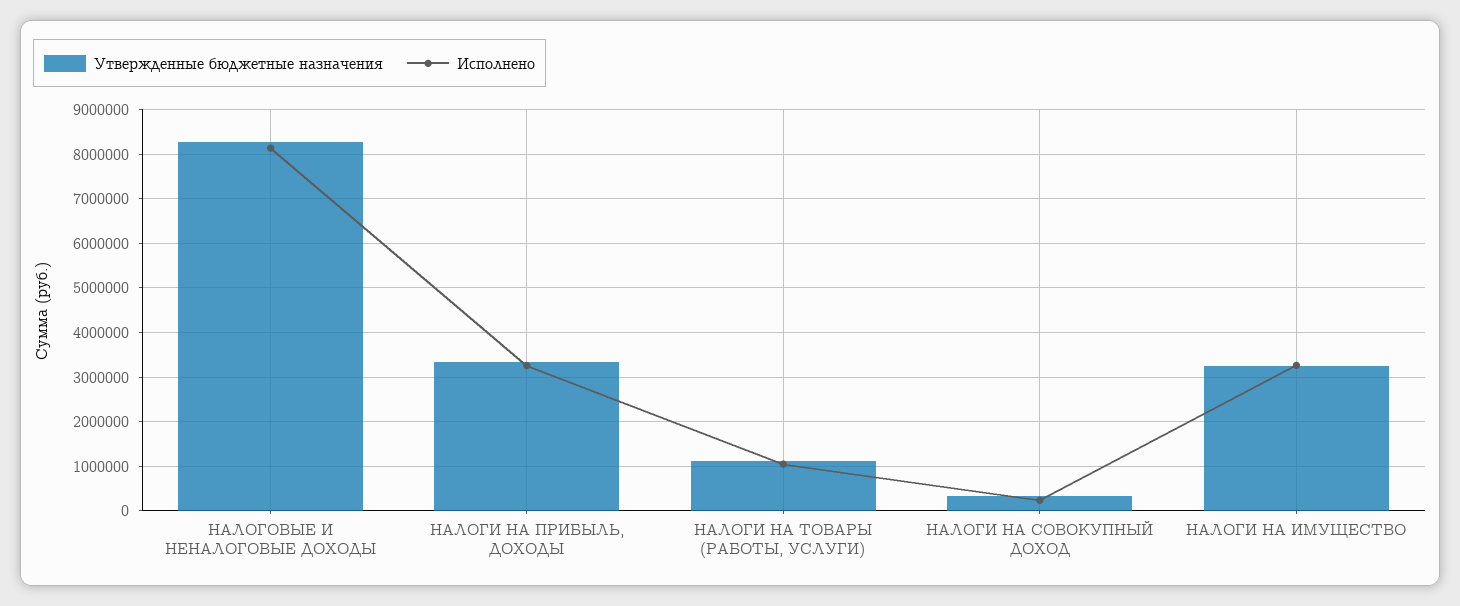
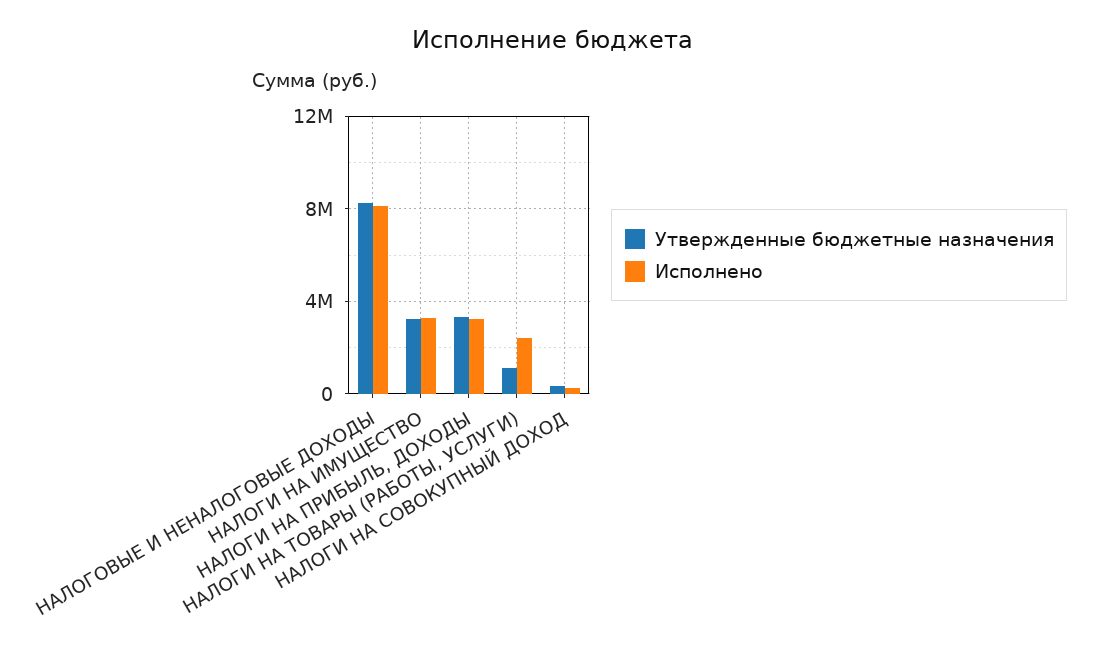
  {
    "Утвержденные бюджетные назначения": {
      "НАЛОГОВЫЕ И НЕНАЛОГОВЫЕ ДОХОДЫ": 8200000,
      "НАЛОГИ НА ПРИБЫЛЬ, ДОХОДЫ": 3400000,
      "НАЛОГИ НА ТОВАРЫ (РАБОТЫ, УСЛУГИ)": 1200000,
      "НАЛОГИ НА СОВОКУПНЫЙ ДОХОД": 400000,
      "НАЛОГИ НА ИМУЩЕСТВО": 3200000
    },
    "Исполнено": {
      "НАЛОГОВЫЕ И НЕНАЛОГОВЫЕ ДОХОДЫ": 8200000,
      "НАЛОГИ НА ПРИБЫЛЬ, ДОХОДЫ": 3200000,
-     "НАЛОГИ НА ТОВАРЫ (РАБОТЫ, УСЛУГИ)": 1000000,
+     "НАЛОГИ НА ТОВАРЫ (РАБОТЫ, УСЛУГИ)": 2500000,
      "НАЛОГИ НА СОВОКУПНЫЙ ДОХОД": 200000,
      "НАЛОГИ НА ИМУЩЕСТВО": 3200000
    }
  }

